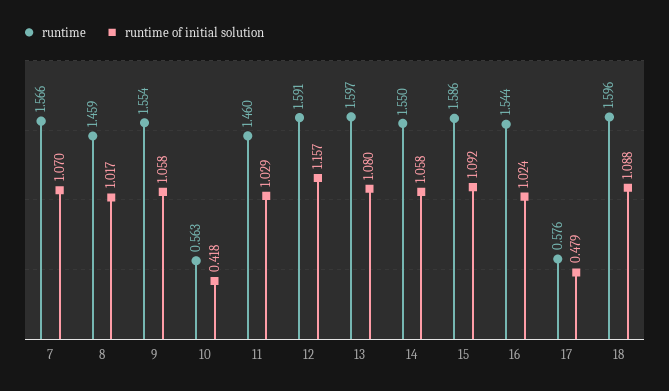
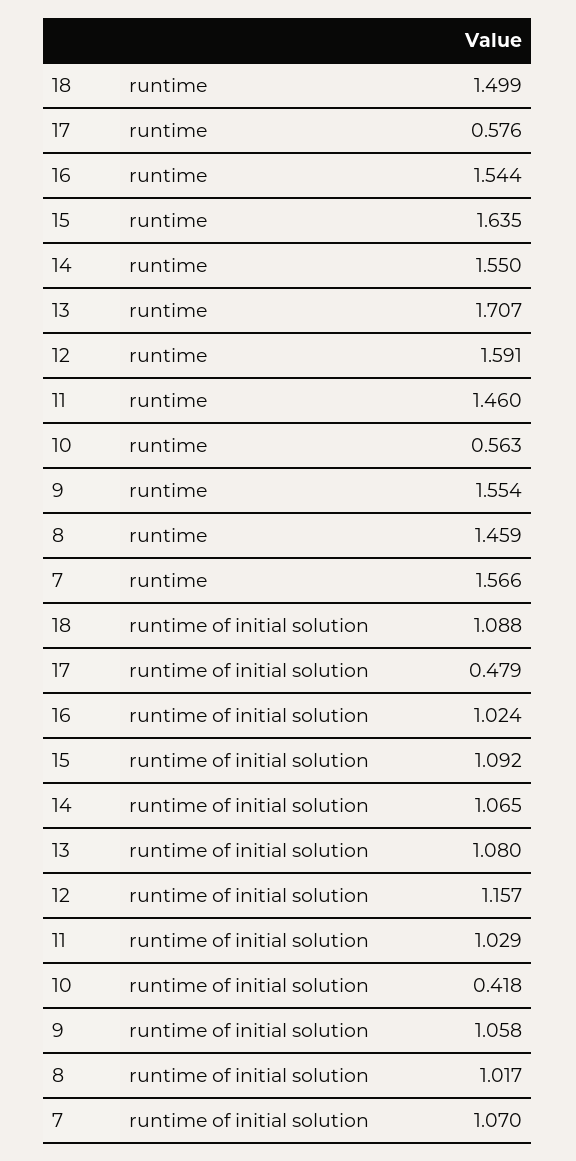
  {
    "runtime": {
      "7": 1.566,
      "8": 1.459,
      "9": 1.554,
      "10": 0.563,
      "11": 1.46,
      "12": 1.591,
-     "13": 1.597,
+     "13": 1.707,
      "14": 1.55,
-     "15": 1.586,
+     "15": 1.635,
      "16": 1.544,
      "17": 0.576,
-     "18": 1.596
+     "18": 1.499
    },
    "runtime of initial solution": {
      "7": 1.07,
      "8": 1.017,
      "9": 1.058,
      "10": 0.418,
      "11": 1.029,
      "12": 1.157,
      "13": 1.08,
-     "14": 1.058,
+     "14": 1.065,
      "15": 1.092,
      "16": 1.024,
      "17": 0.479,
      "18": 1.088
    }
  }

